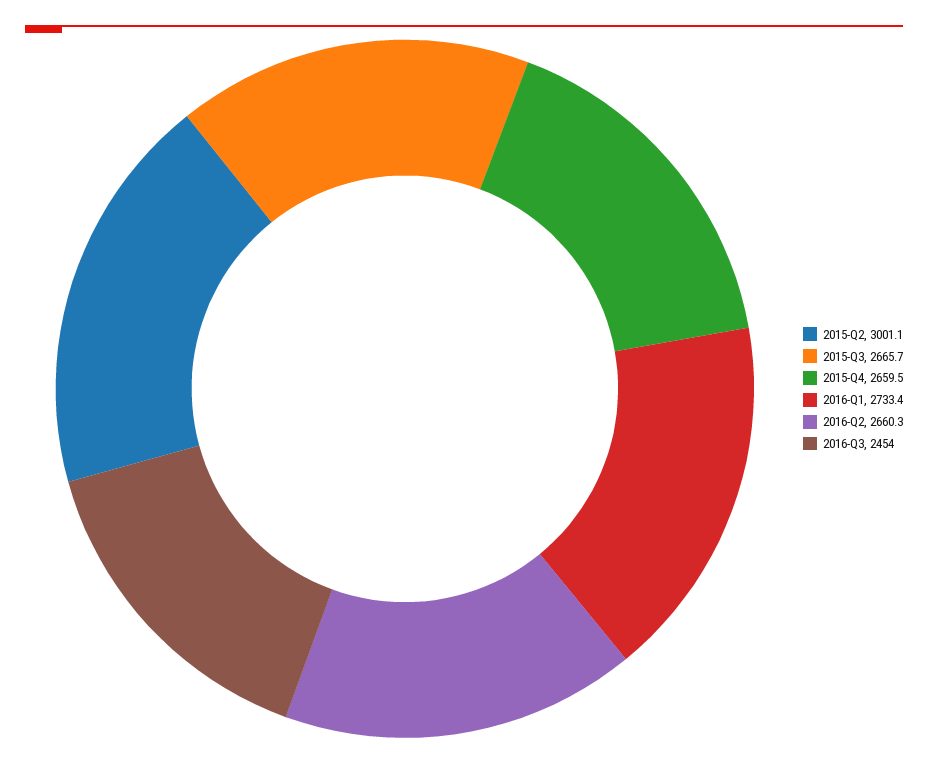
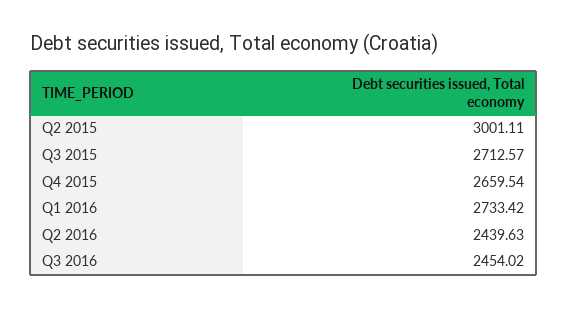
  {
    "2015-Q2": 3001.11,
-   "2015-Q3": 2665.7,
+   "2015-Q3": 2712.57,
    "2015-Q4": 2659.54,
    "2016-Q1": 2733.42,
-   "2016-Q2": 2660.3,
+   "2016-Q2": 2439.63,
    "2016-Q3": 2454.02
  }

